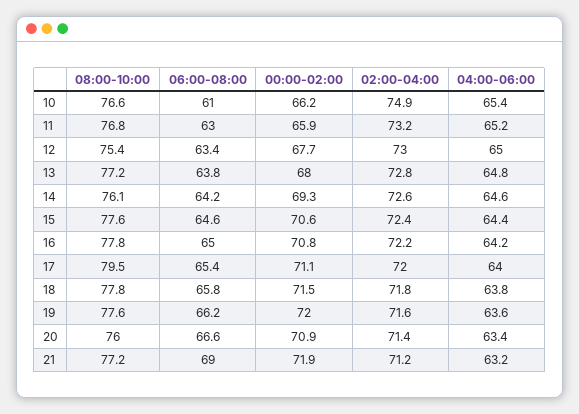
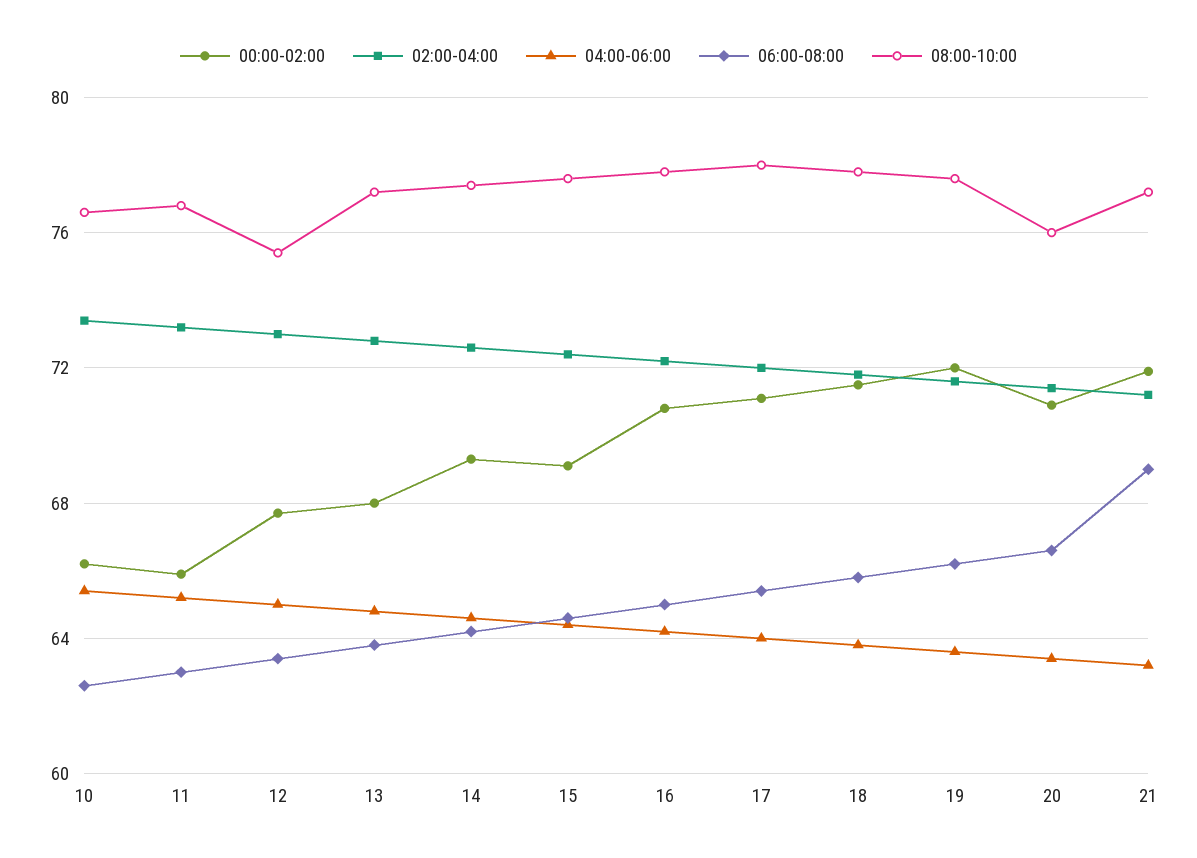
  {
    "08:00-10:00": {
      "10": 76.6,
      "11": 76.8,
      "12": 75.4,
      "13": 77.2,
-     "14": 76.1,
+     "14": 77.5,
      "15": 77.6,
      "16": 77.8,
-     "17": 79.5,
+     "17": 78,
      "18": 77.8,
      "19": 77.6,
      "20": 76,
      "21": 77.2
    },
    "06:00-08:00": {
-     "10": 61,
+     "10": 62.5,
      "11": 63,
      "12": 63.4,
      "13": 63.8,
      "14": 64.2,
      "15": 64.6,
      "16": 65,
      "17": 65.4,
      "18": 65.8,
      "19": 66.2,
      "20": 66.6,
      "21": 69
    },
    "00:00-02:00": {
      "10": 66.2,
      "11": 65.9,
      "12": 67.7,
      "13": 68,
      "14": 69.3,
-     "15": 70.6,
+     "15": 69,
      "16": 70.8,
      "17": 71.1,
      "18": 71.5,
      "19": 72,
      "20": 70.9,
      "21": 71.9
    },
    "02:00-04:00": {
-     "10": 74.9,
+     "10": 73.5,
      "11": 73.2,
      "12": 73,
      "13": 72.8,
      "14": 72.6,
      "15": 72.4,
      "16": 72.2,
      "17": 72,
      "18": 71.8,
      "19": 71.6,
      "20": 71.4,
      "21": 71.2
    },
    "04:00-06:00": {
      "10": 65.4,
      "11": 65.2,
      "12": 65,
      "13": 64.8,
      "14": 64.6,
      "15": 64.4,
      "16": 64.2,
      "17": 64,
      "18": 63.8,
      "19": 63.6,
      "20": 63.4,
      "21": 63.2
    }
  }

